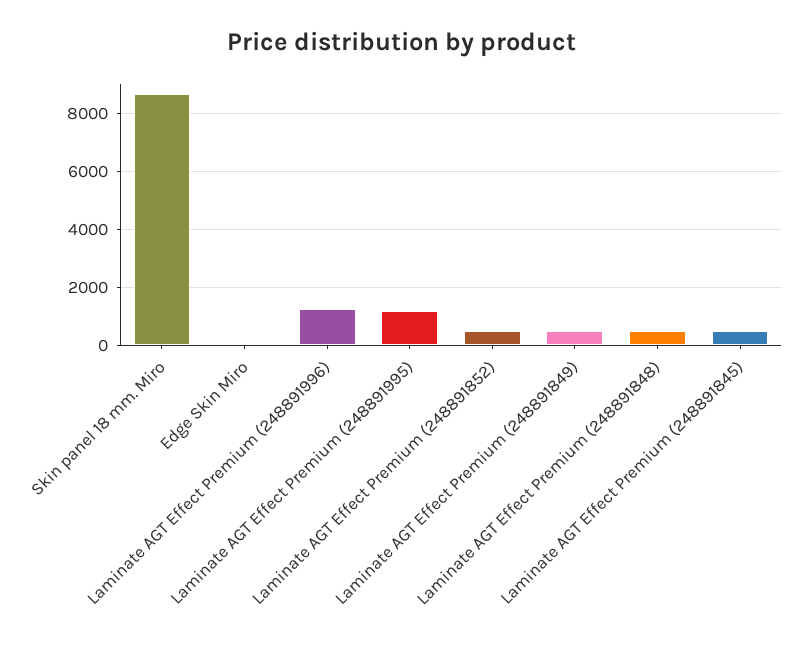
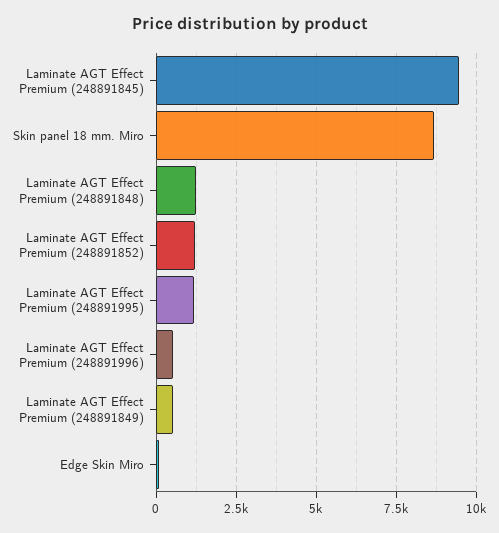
  {
    "Skin panel 18 mm. Miro": 8750,
    "Edge Skin Miro": 0,
-   "Laminate AGT Effect Premium (248891996)": 1250,
+   "Laminate AGT Effect Premium (248891996)": 500,
    "Laminate AGT Effect Premium (248891995)": 1250,
-   "Laminate AGT Effect Premium (248891852)": 500,
+   "Laminate AGT Effect Premium (248891852)": 1250,
    "Laminate AGT Effect Premium (248891849)": 500,
-   "Laminate AGT Effect Premium (248891848)": 500,
+   "Laminate AGT Effect Premium (248891848)": 1250,
-   "Laminate AGT Effect Premium (248891845)": 500
+   "Laminate AGT Effect Premium (248891845)": 9500
  }

